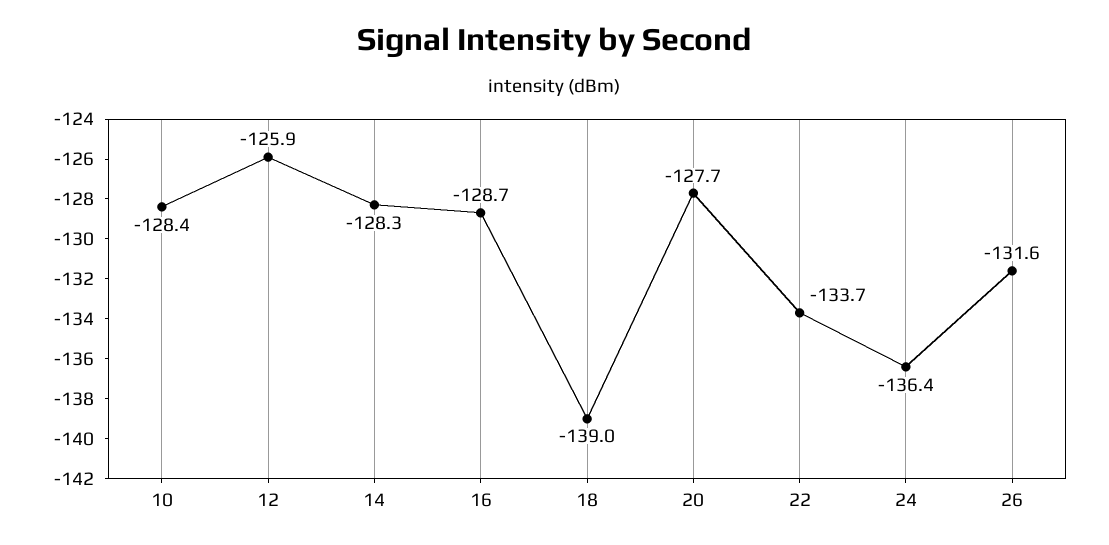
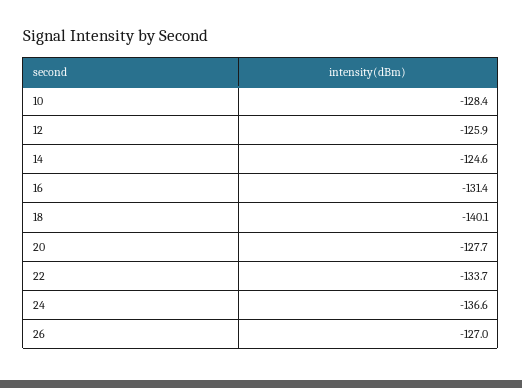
  {
    "10": -128.4,
    "12": -125.9,
-   "14": -128.3,
+   "14": -124.6,
-   "16": -128.7,
+   "16": -131.4,
-   "18": -139,
+   "18": -140.1,
    "20": -127.7,
    "22": -133.7,
-   "24": -136.4,
+   "24": -136.6,
-   "26": -131.6
+   "26": -127
  }

